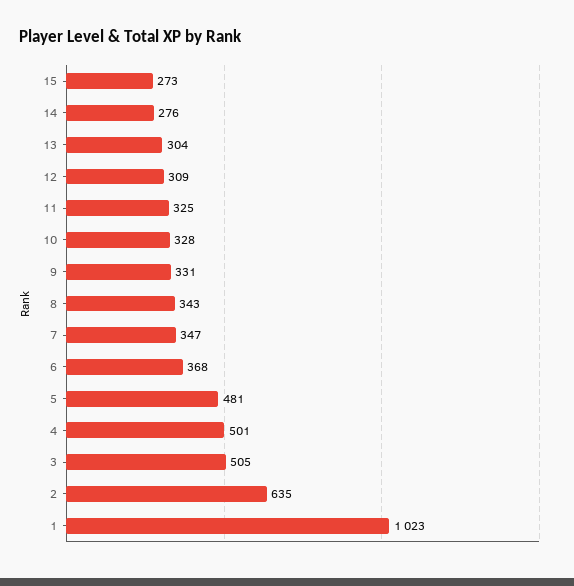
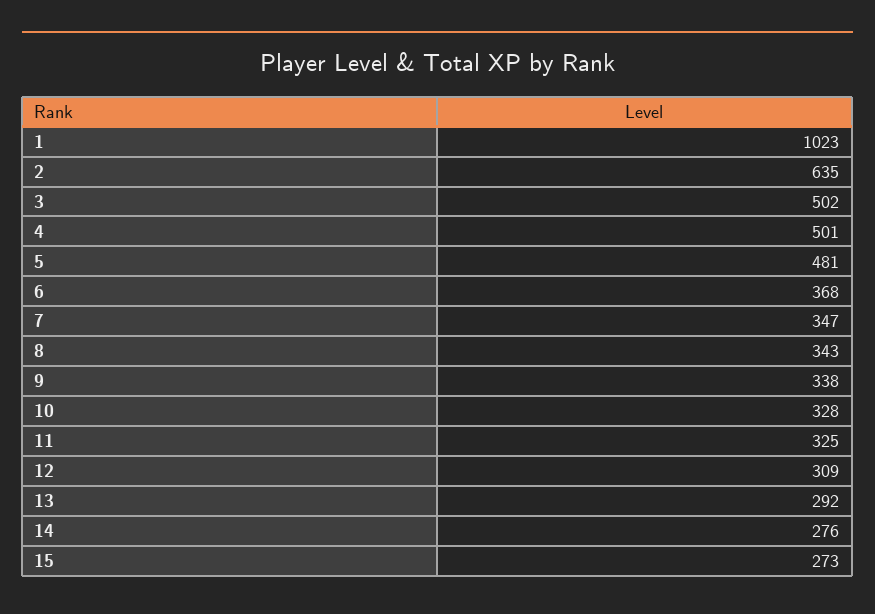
  {
    "15": 273,
    "14": 276,
-   "13": 304,
+   "13": 292,
    "12": 309,
    "11": 325,
    "10": 328,
-   "9": 331,
+   "9": 338,
    "8": 343,
    "7": 347,
    "6": 368,
    "5": 481,
    "4": 501,
-   "3": 505,
+   "3": 502,
    "2": 635,
    "1": 1023
  }

